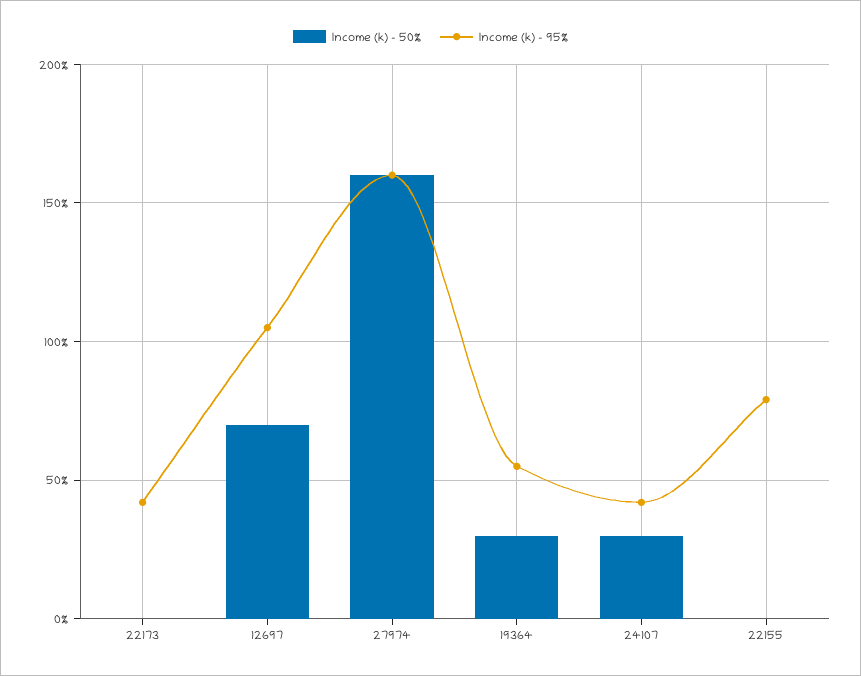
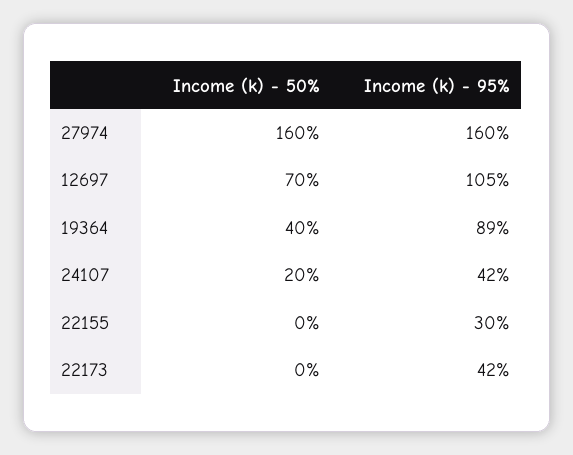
  {
    "Income (k) - 50%": {
      "22173": 0,
      "12697": 70,
      "27974": 160,
-     "19364": 30,
+     "19364": 40,
-     "24107": 30,
+     "24107": 20,
      "22155": 0
    },
    "Income (k) - 95%": {
      "22173": 42,
      "12697": 105,
      "27974": 160,
-     "19364": 55,
+     "19364": 89,
      "24107": 42,
-     "22155": 80
+     "22155": 30
    }
  }

